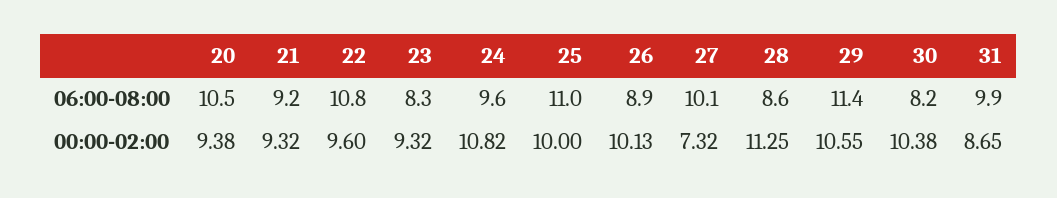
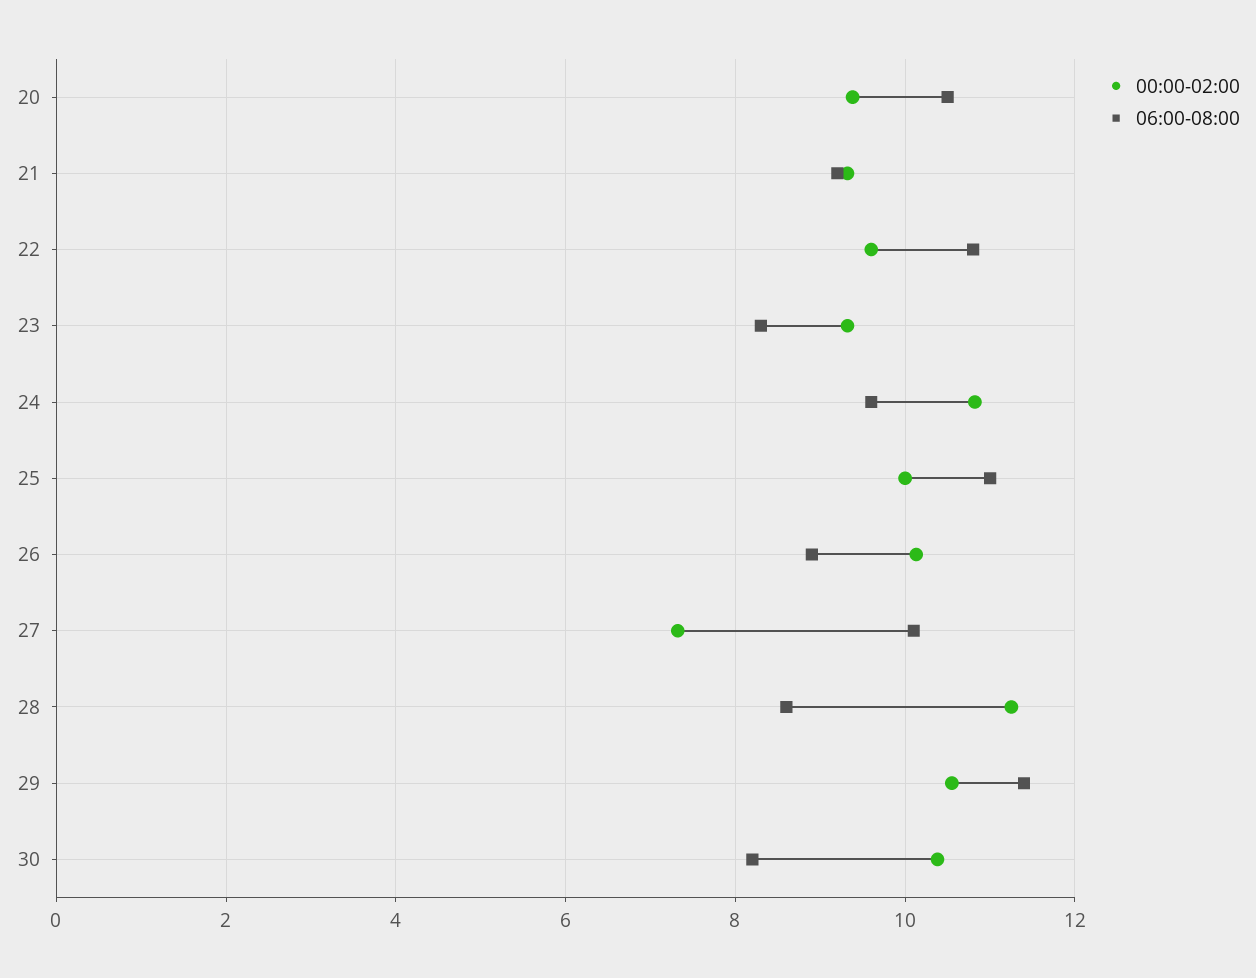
  {
    "06:00-08:00": {
      "20": 10.5,
      "21": 9.2,
      "22": 10.8,
      "23": 8.3,
      "24": 9.6,
      "25": 11,
      "26": 8.9,
      "27": 10.1,
      "28": 8.6,
      "29": 11.4,
-     "30": 8.2,
+     "30": 8.2
-     "31": 9.9
    },
    "00:00-02:00": {
      "20": 9.38,
      "21": 9.32,
      "22": 9.6,
      "23": 9.32,
      "24": 10.82,
      "25": 10,
      "26": 10.13,
      "27": 7.32,
      "28": 11.25,
      "29": 10.55,
-     "30": 10.38,
+     "30": 10.38
-     "31": 8.65
    }
  }

